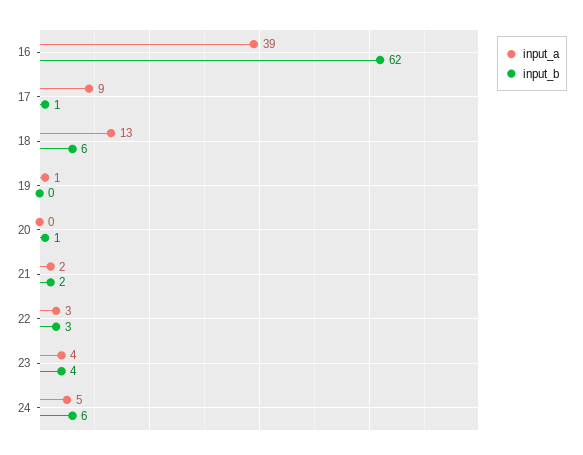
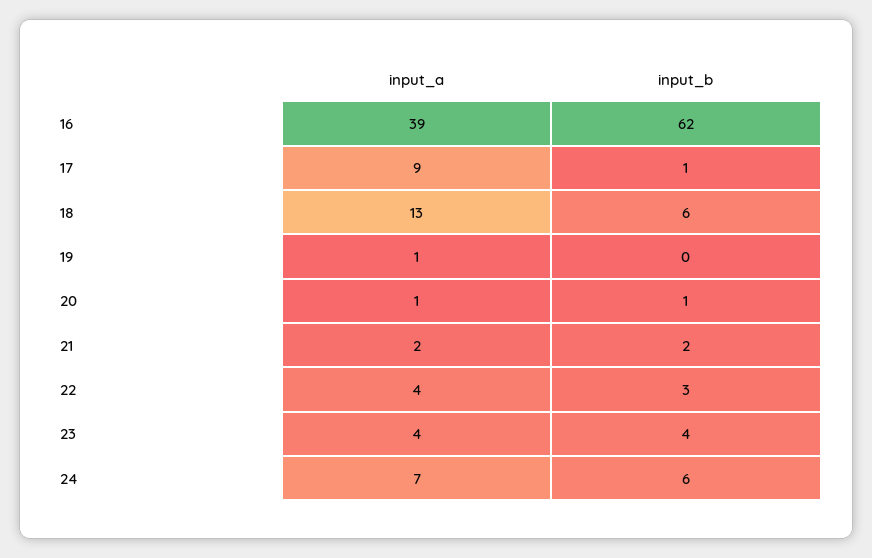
  {
    "input_a": {
      "16": 39,
      "17": 9,
      "18": 13,
      "19": 1,
-     "20": 0,
+     "20": 1,
      "21": 2,
-     "22": 3,
+     "22": 4,
      "23": 4,
-     "24": 5
+     "24": 7
    },
    "input_b": {
      "16": 62,
      "17": 1,
      "18": 6,
      "19": 0,
      "20": 1,
      "21": 2,
      "22": 3,
      "23": 4,
      "24": 6
    }
  }

